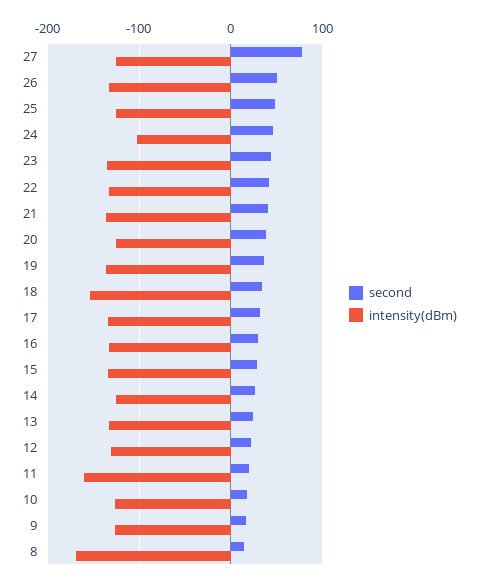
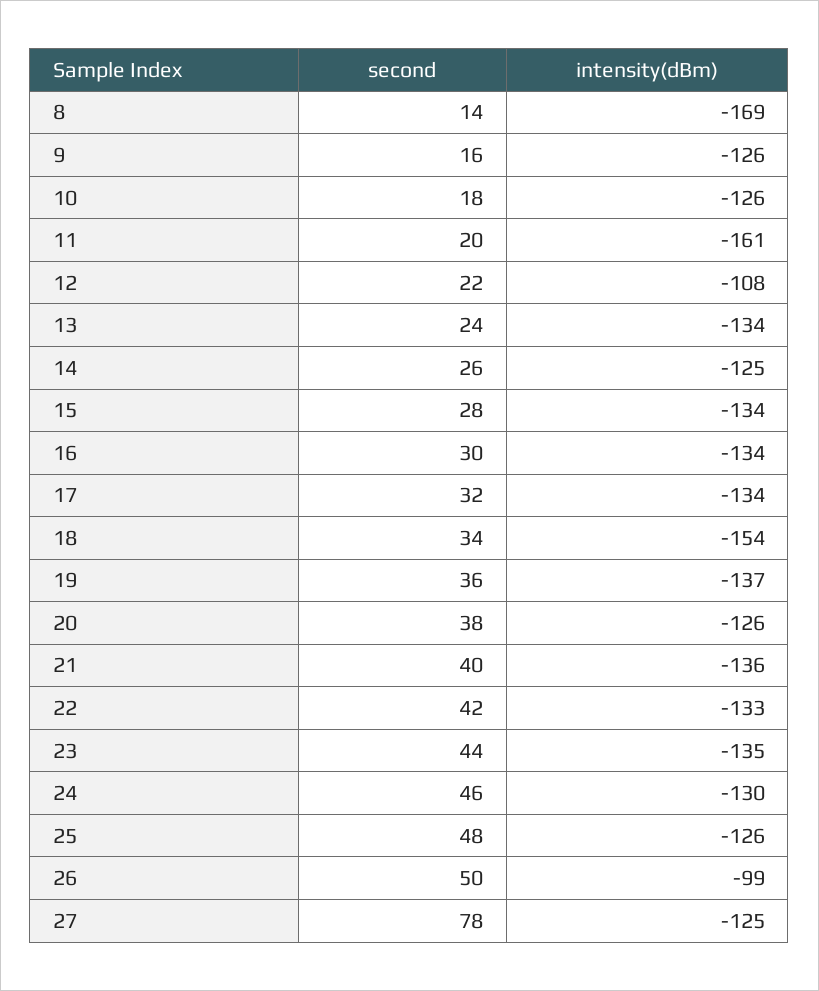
  {
    "second": {
      "27": 78,
      "26": 50,
      "25": 48,
      "24": 46,
      "23": 44,
      "22": 42,
      "21": 40,
      "20": 38,
      "19": 36,
      "18": 34,
      "17": 32,
      "16": 30,
      "15": 28,
      "14": 26,
      "13": 24,
      "12": 22,
      "11": 20,
      "10": 18,
      "9": 16,
      "8": 14
    },
    "intensity(dBm)": {
      "27": -125,
-     "26": -130,
+     "26": -99,
      "25": -126,
-     "24": -100,
+     "24": -130,
      "23": -135,
      "22": -133,
      "21": -136,
      "20": -126,
      "19": -137,
      "18": -154,
      "17": -134,
      "16": -134,
      "15": -134,
      "14": -125,
      "13": -134,
-     "12": -130,
+     "12": -108,
      "11": -161,
      "10": -126,
      "9": -126,
      "8": -169
    }
  }

